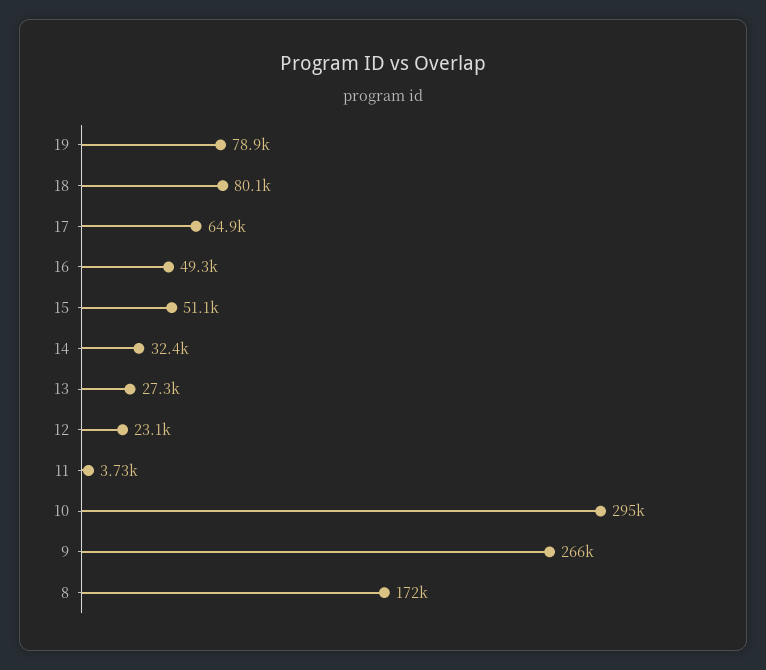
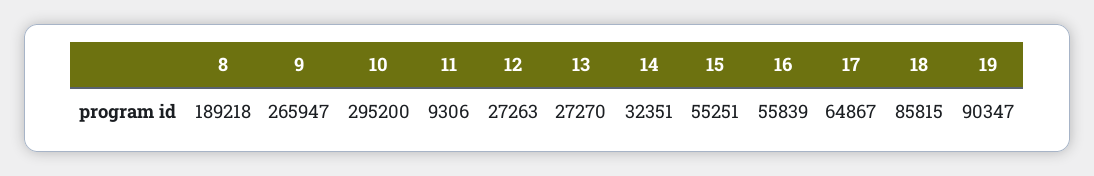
  {
-   "19": 78900,
+   "19": 90347,
-   "18": 80100,
+   "18": 85815,
    "17": 64867,
-   "16": 49300,
+   "16": 55839,
-   "15": 51100,
+   "15": 55251,
    "14": 32351,
    "13": 27270,
-   "12": 23100,
+   "12": 27263,
-   "11": 3730,
+   "11": 9306,
    "10": 295200,
    "9": 265947,
-   "8": 172000
+   "8": 189218
  }

